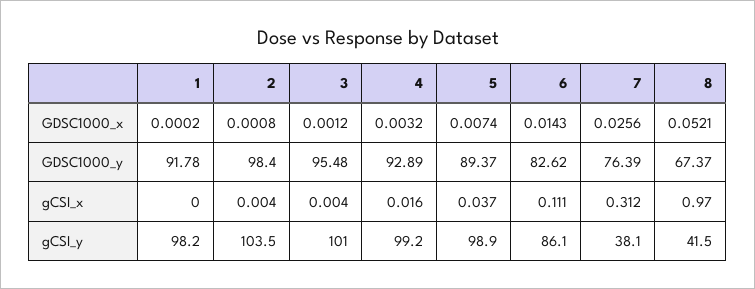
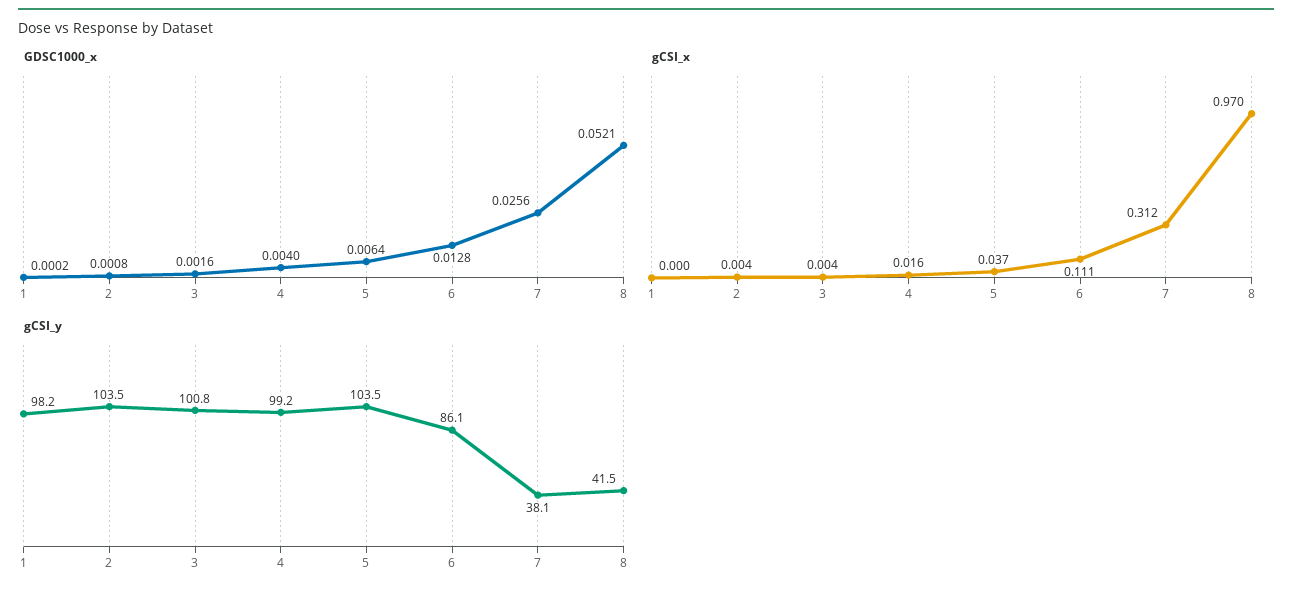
  {
    "GDSC1000_x": {
      "1": 0.0002,
      "2": 0.0008,
-     "3": 0.0012,
+     "3": 0.0016,
-     "4": 0.0032,
+     "4": 0.004,
-     "5": 0.0074,
+     "5": 0.0064,
-     "6": 0.0143,
+     "6": 0.0128,
      "7": 0.0256,
      "8": 0.0521
    },
-   "GDSC1000_y": {
-     "1": 91.78,
-     "2": 98.4,
-     "3": 95.48,
-     "4": 92.89,
-     "5": 89.37,
-     "6": 82.62,
-     "7": 76.39,
-     "8": 67.37
-   },
    "gCSI_x": {
      "1": 0,
      "2": 0.004,
      "3": 0.004,
      "4": 0.016,
      "5": 0.037,
      "6": 0.111,
      "7": 0.312,
      "8": 0.97
    },
    "gCSI_y": {
      "1": 98.2,
      "2": 103.5,
-     "3": 101,
+     "3": 100.8,
      "4": 99.2,
-     "5": 98.9,
+     "5": 103.5,
      "6": 86.1,
      "7": 38.1,
      "8": 41.5
    }
  }

